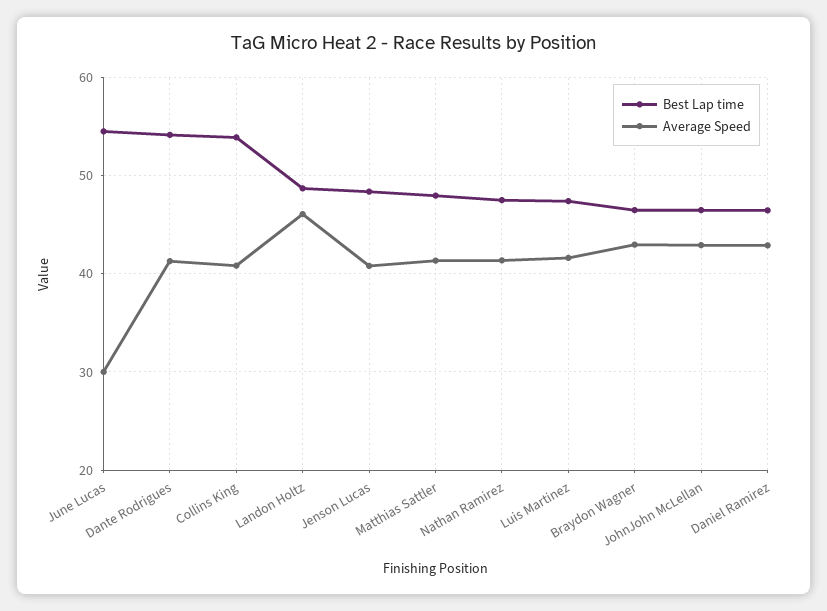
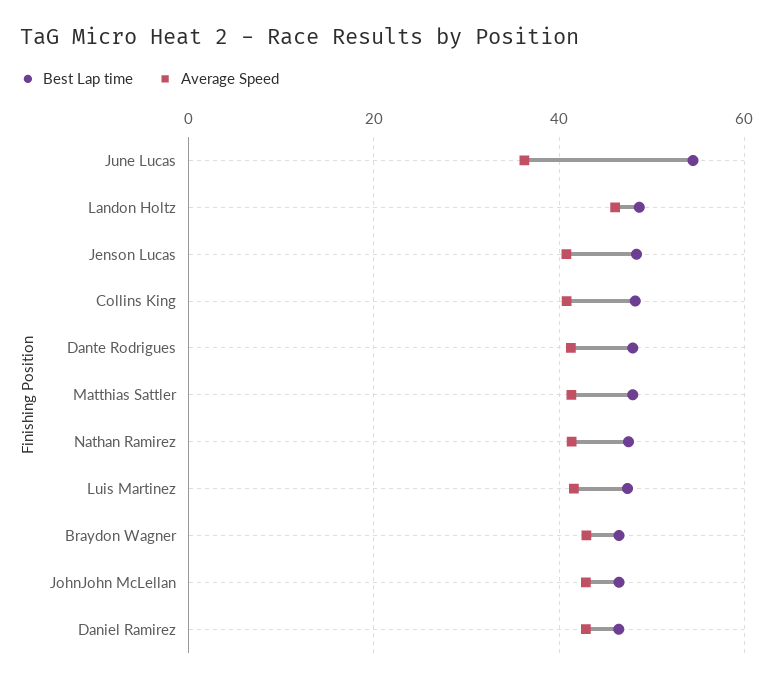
  {
    "Best Lap time": {
      "June Lucas": 54,
-     "Dante Rodrigues": 54,
+     "Dante Rodrigues": 48,
-     "Collins King": 54,
+     "Collins King": 48,
      "Landon Holtz": 49,
      "Jenson Lucas": 48,
      "Matthias Sattler": 48,
      "Nathan Ramirez": 47,
      "Luis Martinez": 47,
      "Braydon Wagner": 46,
      "JohnJohn McLellan": 46,
      "Daniel Ramirez": 46
    },
    "Average Speed": {
-     "June Lucas": 30,
+     "June Lucas": 36,
      "Dante Rodrigues": 41,
      "Collins King": 41,
      "Landon Holtz": 46,
      "Jenson Lucas": 41,
      "Matthias Sattler": 41,
      "Nathan Ramirez": 41,
      "Luis Martinez": 42,
      "Braydon Wagner": 43,
      "JohnJohn McLellan": 43,
      "Daniel Ramirez": 43
    }
  }

